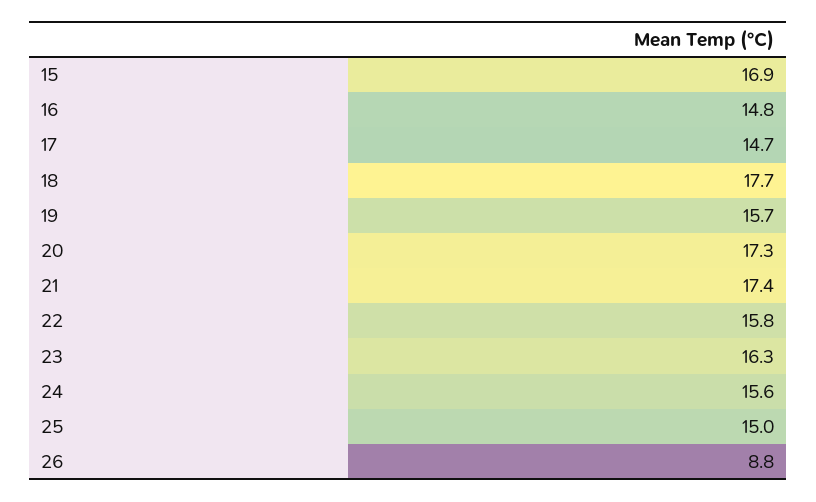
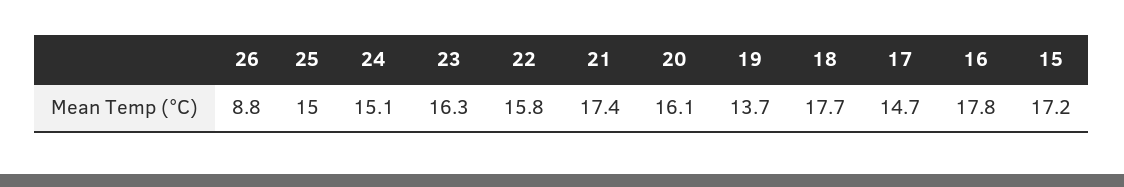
  {
-   "15": 16.9,
+   "15": 17.2,
-   "16": 14.8,
+   "16": 17.8,
    "17": 14.7,
    "18": 17.7,
-   "19": 15.7,
+   "19": 13.7,
-   "20": 17.3,
+   "20": 16.1,
    "21": 17.4,
    "22": 15.8,
    "23": 16.3,
-   "24": 15.6,
+   "24": 15.1,
    "25": 15,
    "26": 8.8
  }

